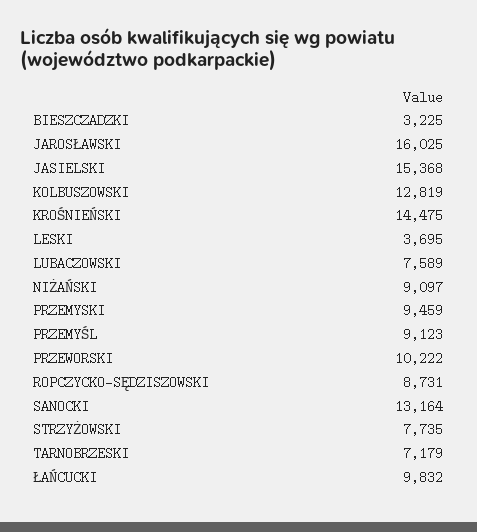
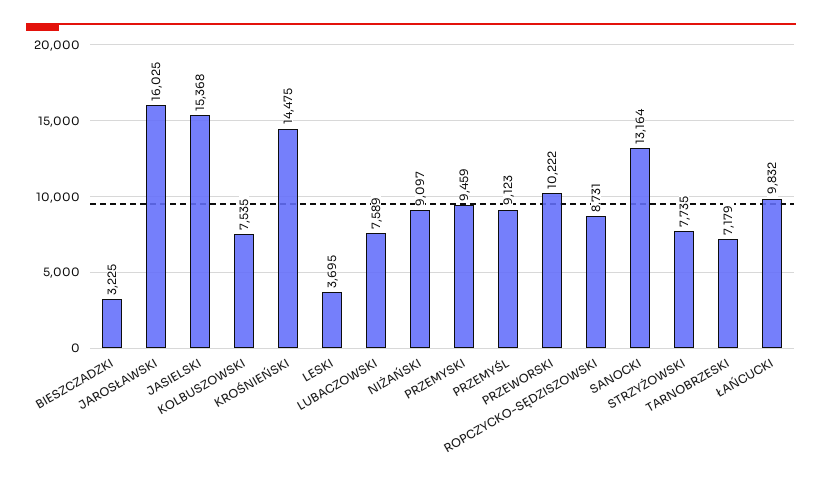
  {
    "BIESZCZADZKI": 3225,
    "JAROSŁAWSKI": 16025,
    "JASIELSKI": 15368,
-   "KOLBUSZOWSKI": 12819,
+   "KOLBUSZOWSKI": 7535,
    "KROŚNIEŃSKI": 14475,
    "LESKI": 3695,
    "LUBACZOWSKI": 7589,
    "NIŻAŃSKI": 9097,
    "PRZEMYSKI": 9459,
    "PRZEMYŚL": 9123,
    "PRZEWORSKI": 10222,
    "ROPCZYCKO-SĘDZISZOWSKI": 8731,
    "SANOCKI": 13164,
    "STRZYŻOWSKI": 7735,
    "TARNOBRZESKI": 7179,
    "ŁAŃCUCKI": 9832
  }

